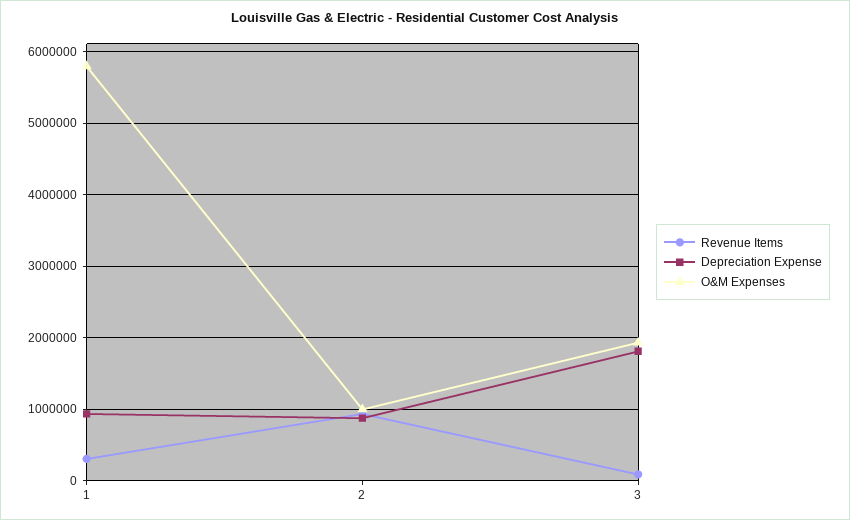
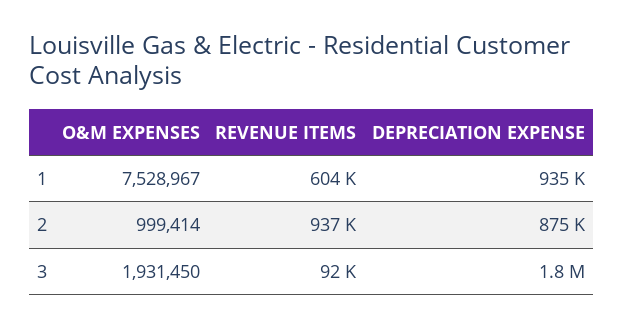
  {
    "Revenue Items": {
-     "1": 300000,
+     "1": 604000,
      "2": 937000,
      "3": 92000
    },
    "Depreciation Expense": {
      "1": 935000,
      "2": 875000,
      "3": 1800000
    },
    "O&M Expenses": {
-     "1": 5800000,
+     "1": 7528967,
      "2": 999414,
      "3": 1931450
    }
  }

